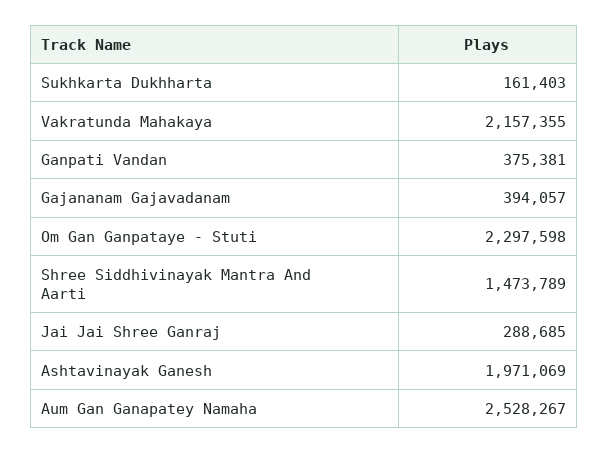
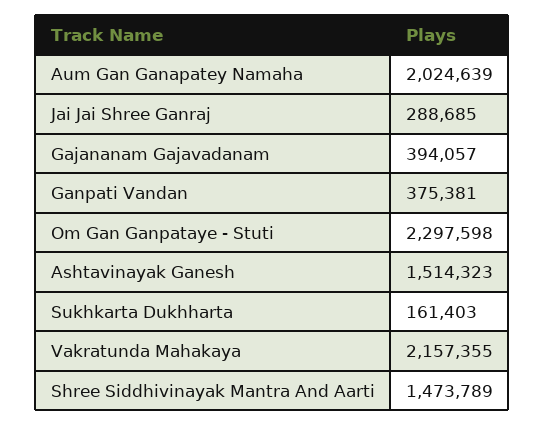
  {
    "Sukhkarta Dukhharta": 161403,
    "Vakratunda Mahakaya": 2157355,
    "Ganpati Vandan": 375381,
    "Gajananam Gajavadanam": 394057,
    "Om Gan Ganpataye - Stuti": 2297598,
    "Shree Siddhivinayak Mantra And Aarti": 1473789,
    "Jai Jai Shree Ganraj": 288685,
-   "Ashtavinayak Ganesh": 1971069,
+   "Ashtavinayak Ganesh": 1514323,
-   "Aum Gan Ganapatey Namaha": 2528267
+   "Aum Gan Ganapatey Namaha": 2024639
  }

